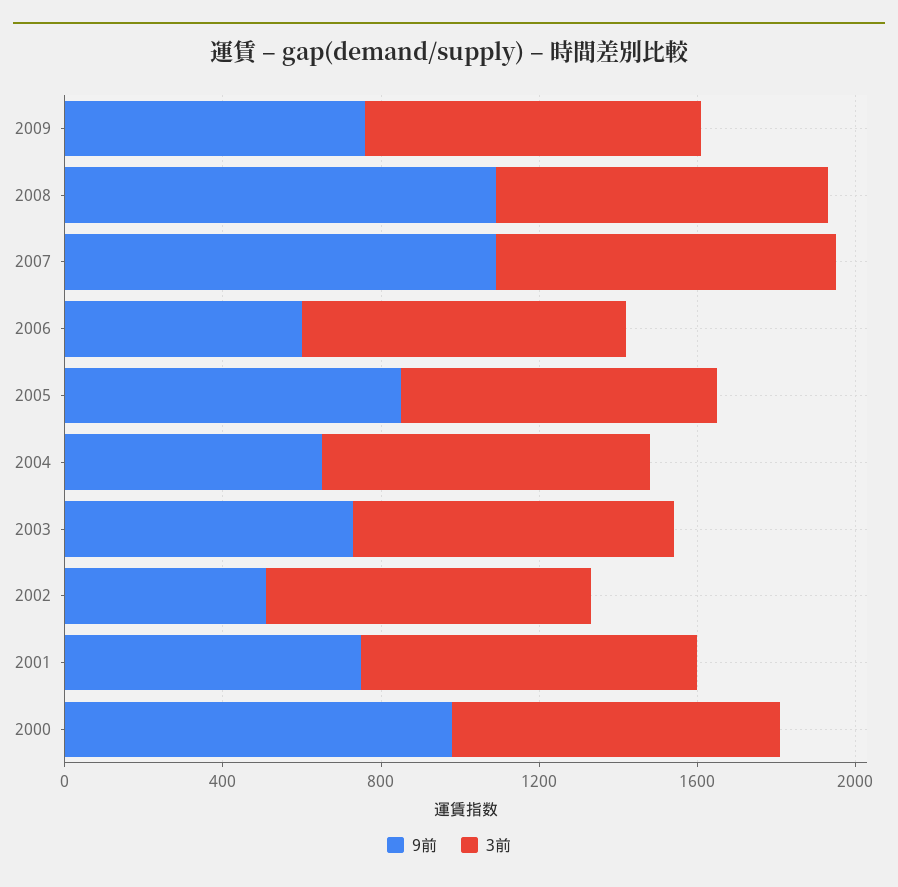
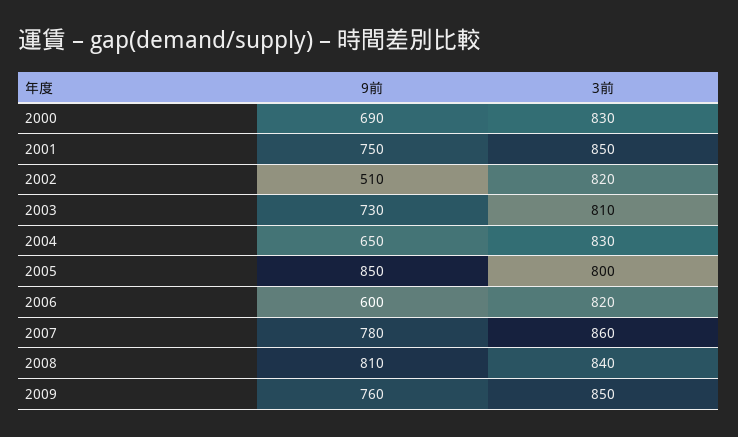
  {
    "9前": {
      "2009": 760,
-     "2008": 1100,
+     "2008": 810,
-     "2007": 1100,
+     "2007": 780,
      "2006": 600,
      "2005": 850,
      "2004": 650,
      "2003": 730,
      "2002": 510,
      "2001": 750,
-     "2000": 1000
+     "2000": 690
    },
    "3前": {
      "2009": 850,
      "2008": 840,
      "2007": 860,
      "2006": 820,
      "2005": 800,
      "2004": 830,
      "2003": 810,
      "2002": 820,
      "2001": 850,
      "2000": 830
    }
  }

